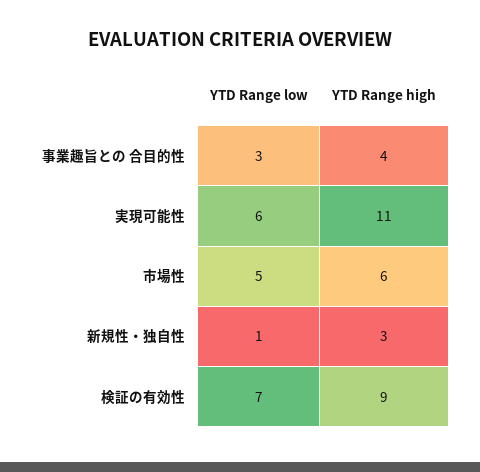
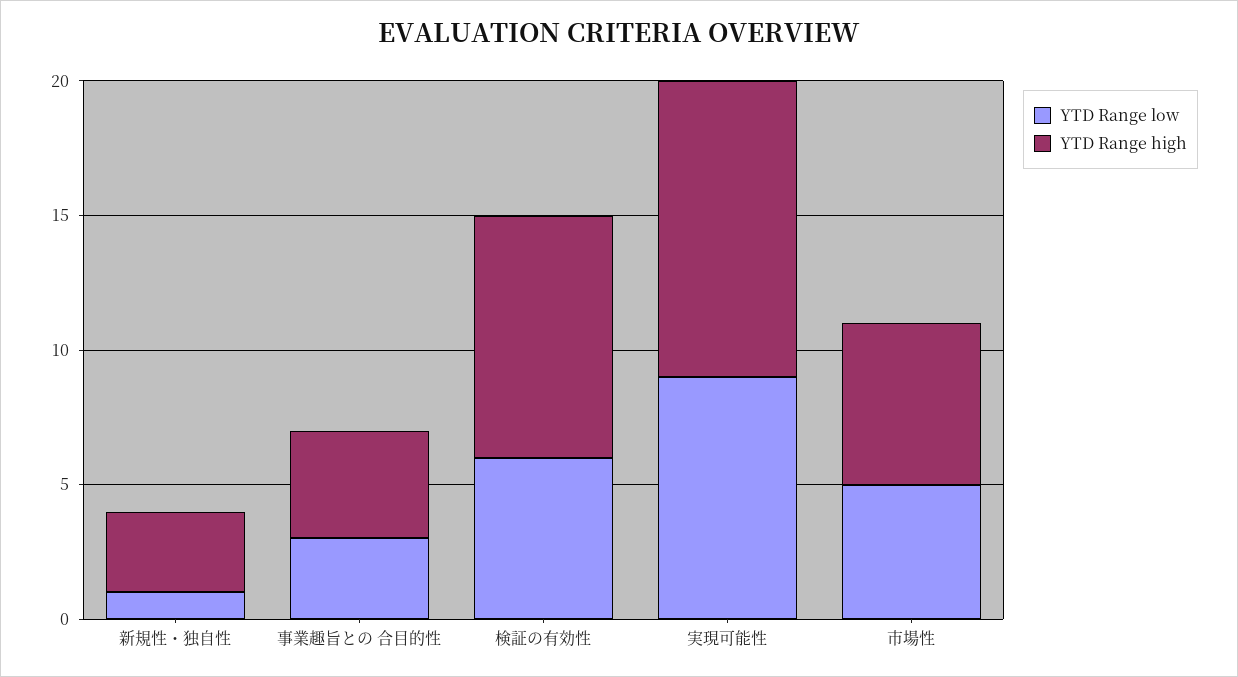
  {
    "YTD Range low": {
      "事業趣旨との 合目的性": 3,
-     "実現可能性": 6,
+     "実現可能性": 9,
      "市場性": 5,
      "新規性・独自性": 1,
-     "検証の有効性": 7
+     "検証の有効性": 6
    },
    "YTD Range high": {
      "事業趣旨との 合目的性": 4,
      "実現可能性": 11,
      "市場性": 6,
      "新規性・独自性": 3,
      "検証の有効性": 9
    }
  }

